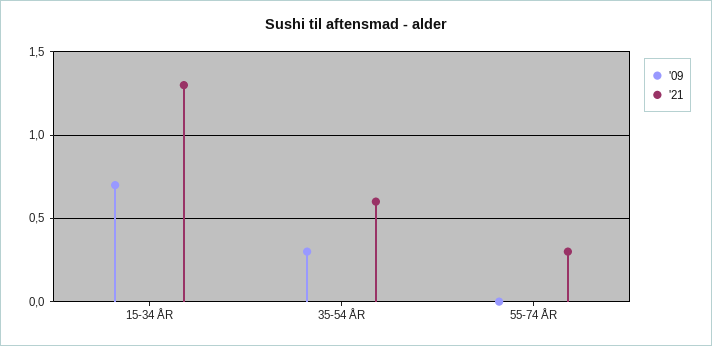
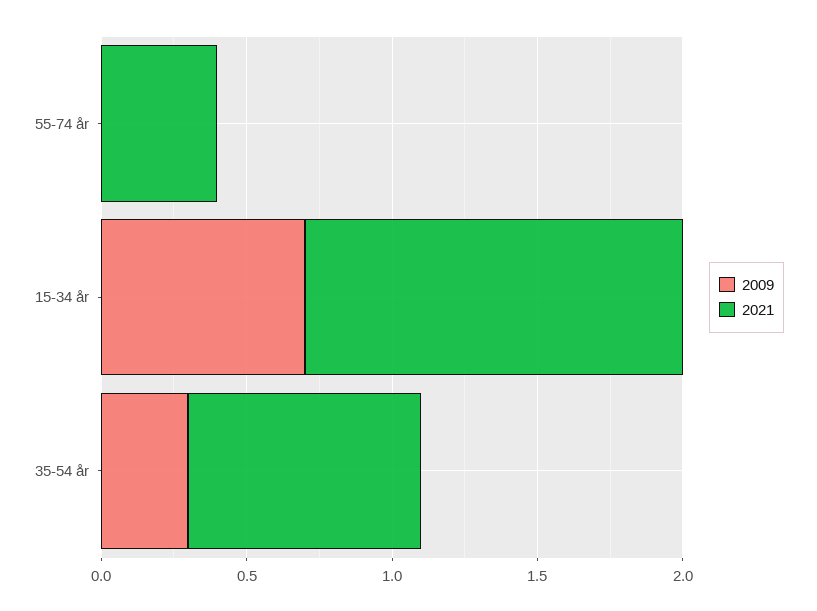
  {
    "'09": {
      "15-34 ÅR": 0.7,
      "35-54 ÅR": 0.3,
      "55-74 ÅR": 0
    },
    "'21": {
      "15-34 ÅR": 1.3,
-     "35-54 ÅR": 0.6,
+     "35-54 ÅR": 0.8,
-     "55-74 ÅR": 0.3
+     "55-74 ÅR": 0.4
    }
  }

